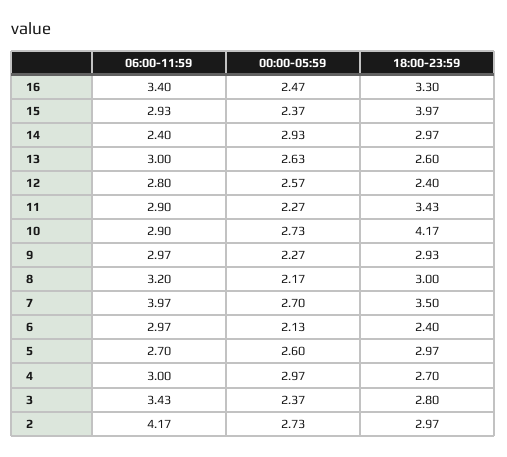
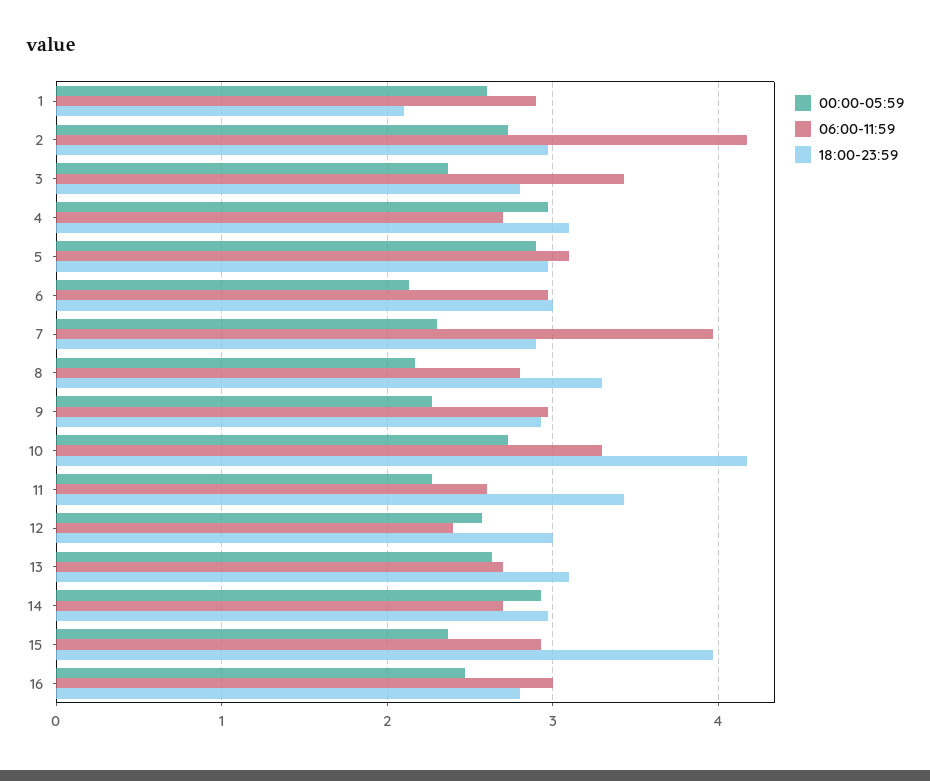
  {
    "06:00-11:59": {
-     "16": 3.4,
+     "16": 3,
      "15": 2.93,
-     "14": 2.4,
+     "14": 2.7,
-     "13": 3,
+     "13": 2.7,
-     "12": 2.8,
+     "12": 2.4,
-     "11": 2.9,
+     "11": 2.6,
-     "10": 2.9,
+     "10": 3.3,
      "9": 2.97,
-     "8": 3.2,
+     "8": 2.8,
      "7": 3.97,
      "6": 2.97,
-     "5": 2.7,
+     "5": 3.1,
-     "4": 3,
+     "4": 2.7,
      "3": 3.43,
-     "2": 4.17
+     "2": 4.17,
+     "1": 2.9
    },
    "00:00-05:59": {
      "16": 2.47,
      "15": 2.37,
      "14": 2.93,
      "13": 2.63,
      "12": 2.57,
      "11": 2.27,
      "10": 2.73,
      "9": 2.27,
      "8": 2.17,
-     "7": 2.7,
+     "7": 2.3,
      "6": 2.13,
-     "5": 2.6,
+     "5": 2.9,
      "4": 2.97,
      "3": 2.37,
-     "2": 2.73
+     "2": 2.73,
+     "1": 2.6
    },
    "18:00-23:59": {
-     "16": 3.3,
+     "16": 2.8,
      "15": 3.97,
      "14": 2.97,
-     "13": 2.6,
+     "13": 3.1,
-     "12": 2.4,
+     "12": 3,
      "11": 3.43,
      "10": 4.17,
      "9": 2.93,
-     "8": 3,
+     "8": 3.3,
-     "7": 3.5,
+     "7": 2.9,
-     "6": 2.4,
+     "6": 3,
      "5": 2.97,
-     "4": 2.7,
+     "4": 3.1,
      "3": 2.8,
-     "2": 2.97
+     "2": 2.97,
+     "1": 2.1
    }
  }

